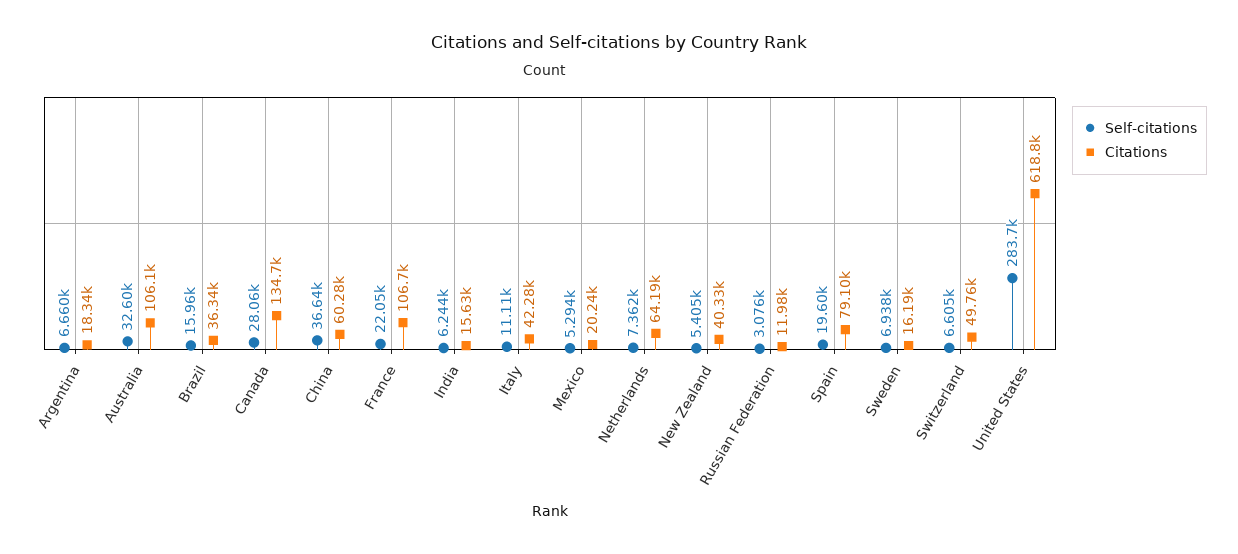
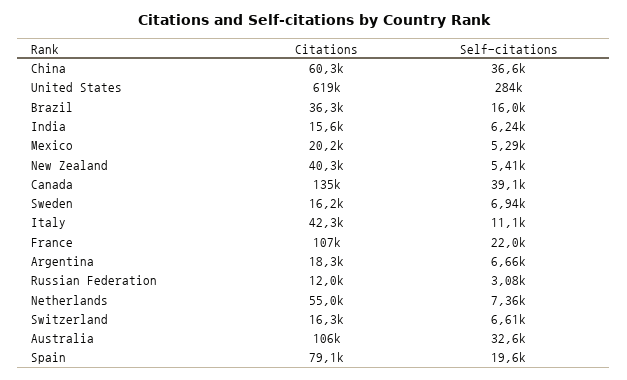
  {
    "Self-citations": {
      "Argentina": 6660,
      "Australia": 32600,
      "Brazil": 15960,
-     "Canada": 28060,
+     "Canada": 39100,
      "China": 36640,
      "France": 22050,
      "India": 6244,
      "Italy": 11110,
      "Mexico": 5294,
      "Netherlands": 7362,
      "New Zealand": 5405,
      "Russian Federation": 3076,
      "Spain": 19600,
      "Sweden": 6938,
      "Switzerland": 6605,
      "United States": 283700
    },
    "Citations": {
      "Argentina": 18340,
      "Australia": 106100,
      "Brazil": 36340,
      "Canada": 134700,
      "China": 60280,
      "France": 106700,
      "India": 15630,
      "Italy": 42280,
      "Mexico": 20240,
-     "Netherlands": 64190,
+     "Netherlands": 55000,
      "New Zealand": 40330,
      "Russian Federation": 11980,
      "Spain": 79100,
      "Sweden": 16190,
-     "Switzerland": 49760,
+     "Switzerland": 16300,
      "United States": 618800
    }
  }

